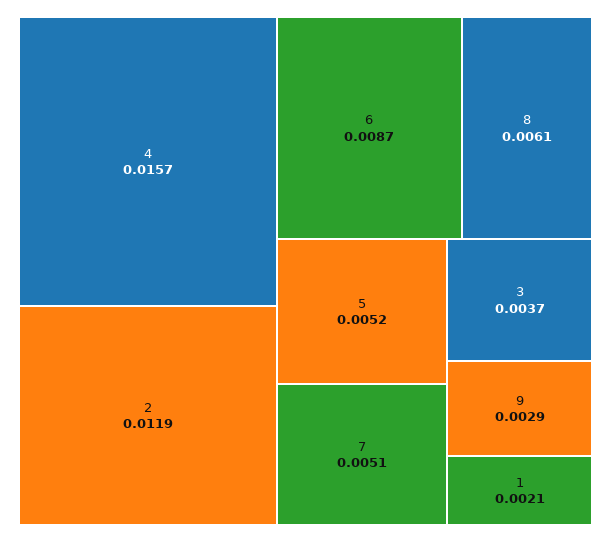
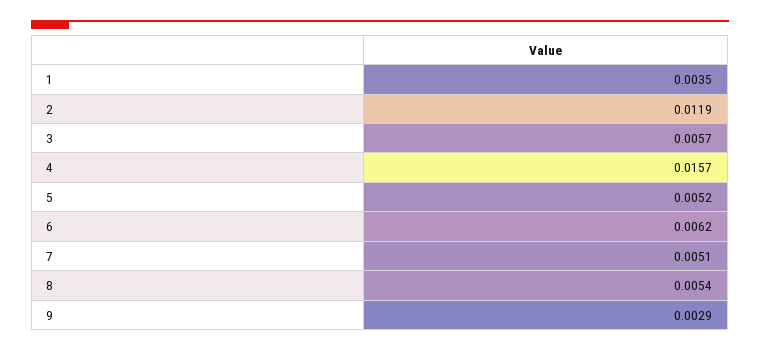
  {
    "4": 0.0157,
    "2": 0.0119,
-   "6": 0.0087,
+   "6": 0.0062,
-   "8": 0.0061,
+   "8": 0.0054,
    "5": 0.0052,
    "7": 0.0051,
-   "3": 0.0037,
+   "3": 0.0057,
    "9": 0.0029,
-   "1": 0.0021
+   "1": 0.0035
  }

